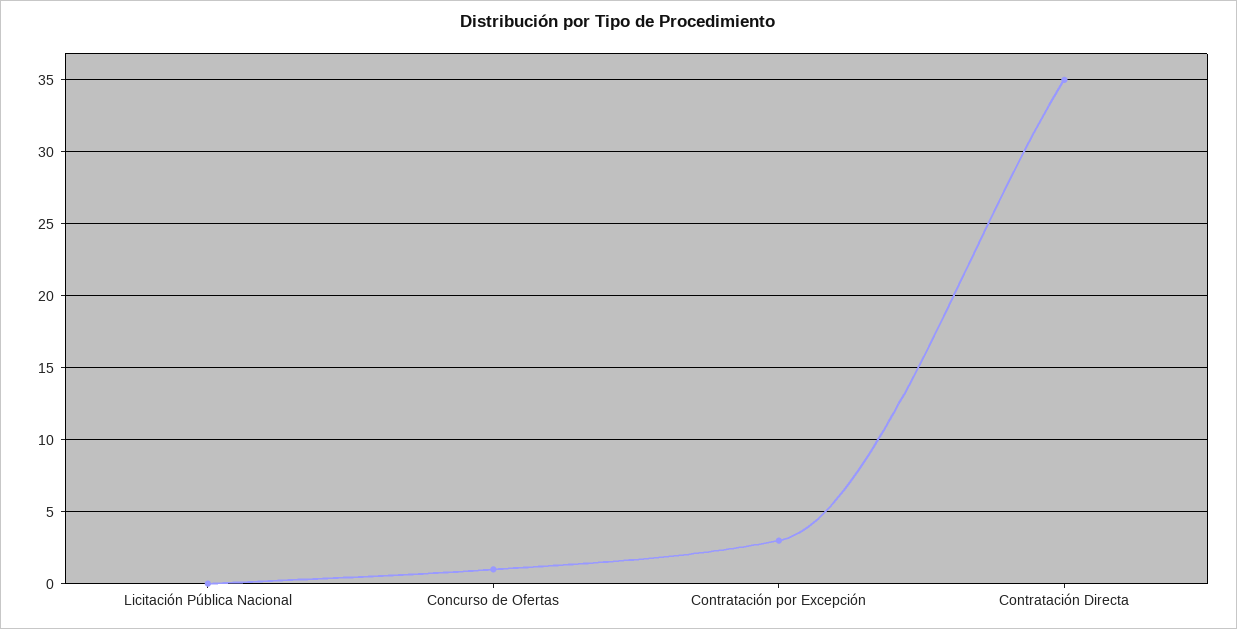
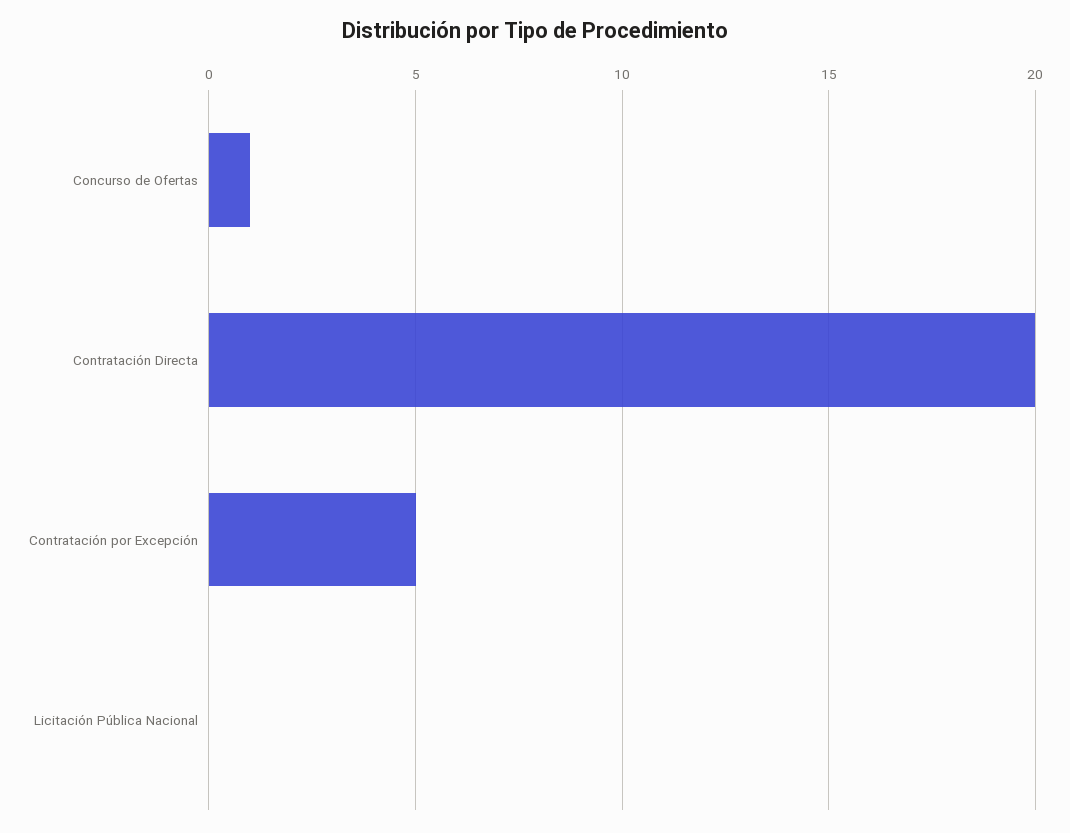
  {
    "Licitación Pública Nacional": 0,
    "Concurso de Ofertas": 1,
-   "Contratación por Excepción": 3,
+   "Contratación por Excepción": 5,
-   "Contratación Directa": 35
+   "Contratación Directa": 20
  }

